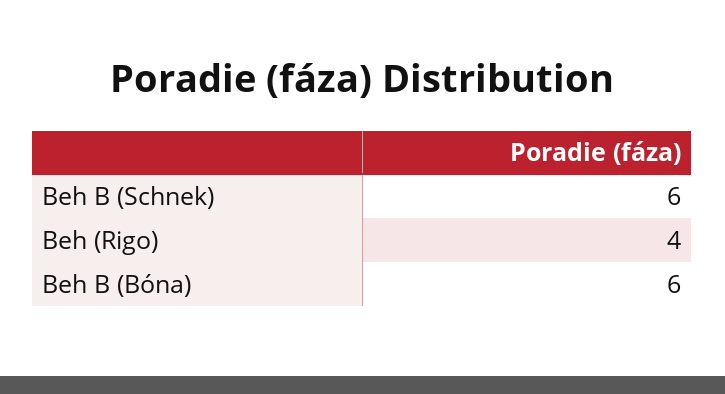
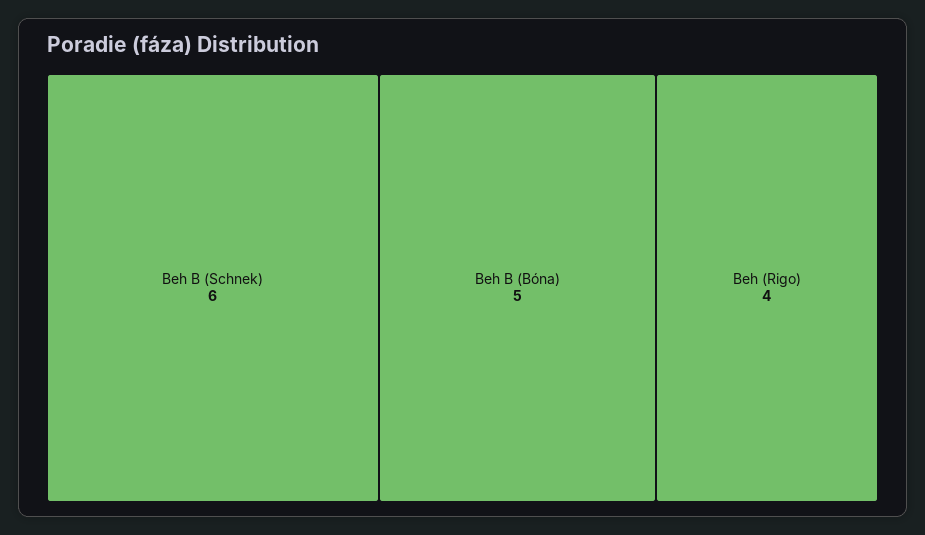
  {
    "Beh B (Schnek)": 6,
    "Beh (Rigo)": 4,
-   "Beh B (Bóna)": 6
+   "Beh B (Bóna)": 5
  }

